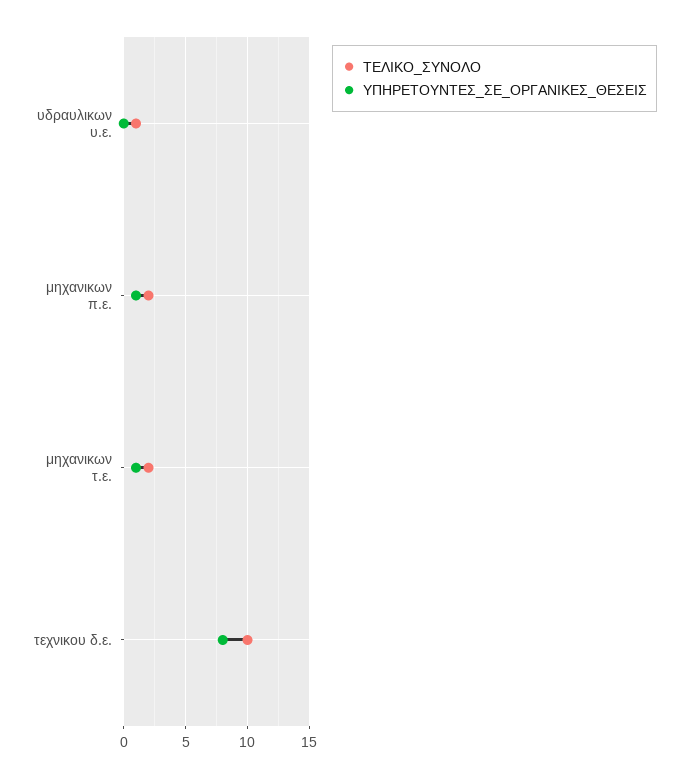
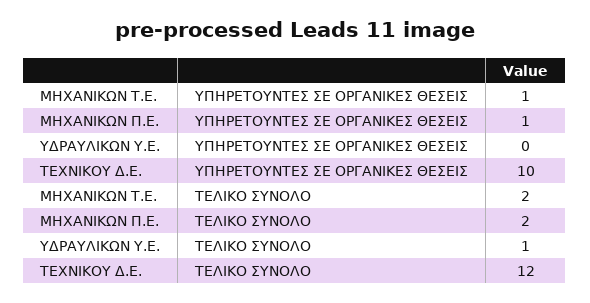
  {
    "ΤΕΛΙΚΟ_ΣΥΝΟΛΟ": {
      "υδραυλικων υ.ε.": 1,
      "μηχανικων π.ε.": 2,
      "μηχανικων τ.ε.": 2,
-     "τεχνικου δ.ε.": 10
+     "τεχνικου δ.ε.": 12
    },
    "ΥΠΗΡΕΤΟΥΝΤΕΣ_ΣΕ_ΟΡΓΑΝΙΚΕΣ_ΘΕΣΕΙΣ": {
      "υδραυλικων υ.ε.": 0,
      "μηχανικων π.ε.": 1,
      "μηχανικων τ.ε.": 1,
-     "τεχνικου δ.ε.": 8
+     "τεχνικου δ.ε.": 10
    }
  }

